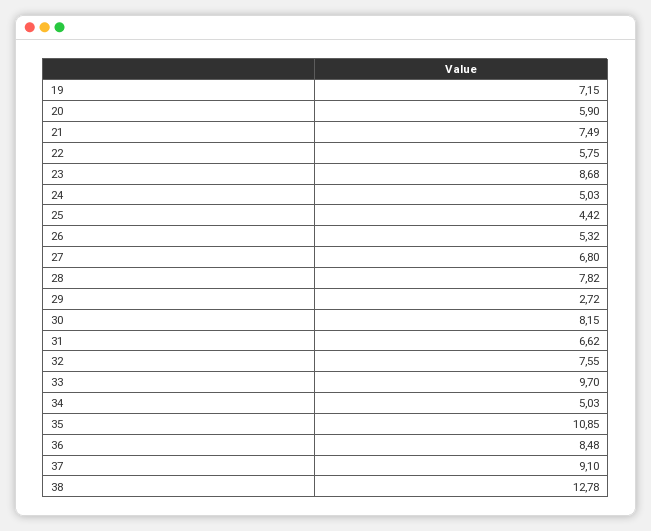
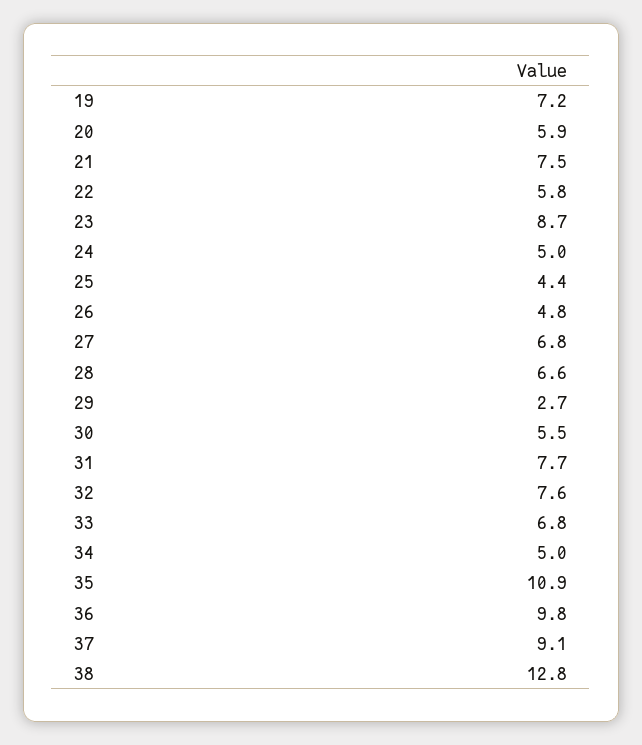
  {
    "19": 7.15,
    "20": 5.9,
    "21": 7.49,
    "22": 5.75,
    "23": 8.68,
    "24": 5.03,
    "25": 4.42,
-   "26": 5.32,
+   "26": 4.8,
    "27": 6.8,
-   "28": 7.82,
+   "28": 6.6,
    "29": 2.72,
-   "30": 8.15,
+   "30": 5.5,
-   "31": 6.62,
+   "31": 7.7,
    "32": 7.55,
-   "33": 9.7,
+   "33": 6.8,
    "34": 5.03,
    "35": 10.85,
-   "36": 8.48,
+   "36": 9.8,
    "37": 9.1,
    "38": 12.78
  }

